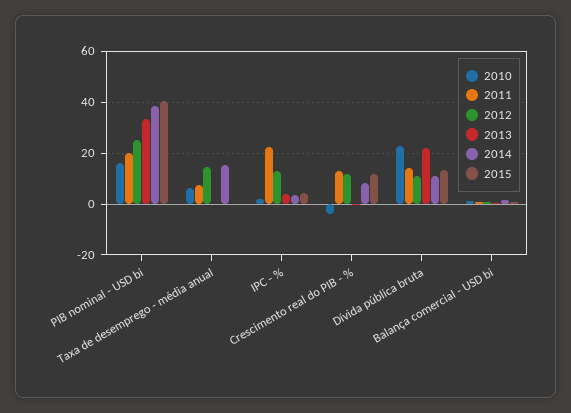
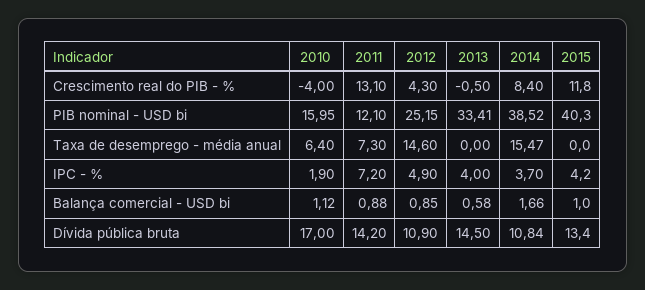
  {
    "2010": {
      "PIB nominal - USD bi": 15.95,
      "Taxa de desemprego - média anual": 6.4,
      "IPC - %": 1.9,
      "Crescimento real do PIB - %": -4,
-     "Dívida pública bruta": 22.5,
+     "Dívida pública bruta": 17,
      "Balança comercial - USD bi": 1.12
    },
    "2011": {
-     "PIB nominal - USD bi": 20,
+     "PIB nominal - USD bi": 12.1,
      "Taxa de desemprego - média anual": 7.3,
-     "IPC - %": 22.5,
+     "IPC - %": 7.2,
      "Crescimento real do PIB - %": 13.1,
      "Dívida pública bruta": 14.2,
      "Balança comercial - USD bi": 0.88
    },
    "2012": {
      "PIB nominal - USD bi": 25.15,
      "Taxa de desemprego - média anual": 14.6,
-     "IPC - %": 12.5,
+     "IPC - %": 4.9,
-     "Crescimento real do PIB - %": 12.5,
+     "Crescimento real do PIB - %": 4.3,
      "Dívida pública bruta": 10.9,
      "Balança comercial - USD bi": 0.85
    },
    "2013": {
      "PIB nominal - USD bi": 33.41,
      "Taxa de desemprego - média anual": 0,
      "IPC - %": 4,
      "Crescimento real do PIB - %": -0.5,
-     "Dívida pública bruta": 22.5,
+     "Dívida pública bruta": 14.5,
      "Balança comercial - USD bi": 0.58
    },
    "2014": {
      "PIB nominal - USD bi": 38.52,
      "Taxa de desemprego - média anual": 15.47,
      "IPC - %": 3.7,
      "Crescimento real do PIB - %": 8.4,
      "Dívida pública bruta": 10.84,
      "Balança comercial - USD bi": 1.66
    },
    "2015": {
      "PIB nominal - USD bi": 40.3,
      "Taxa de desemprego - média anual": 0,
      "IPC - %": 4.2,
      "Crescimento real do PIB - %": 11.8,
      "Dívida pública bruta": 13.4,
      "Balança comercial - USD bi": 1
    }
  }

